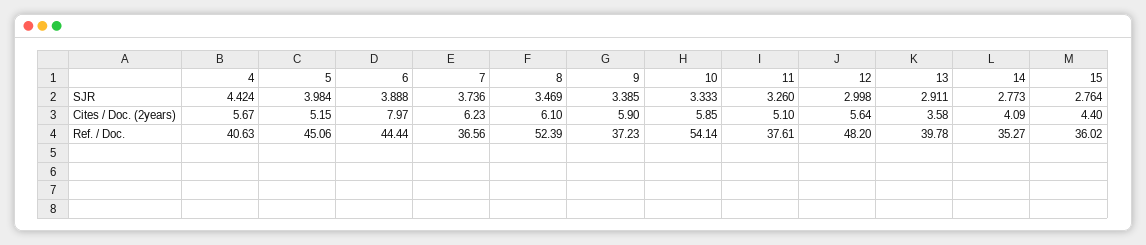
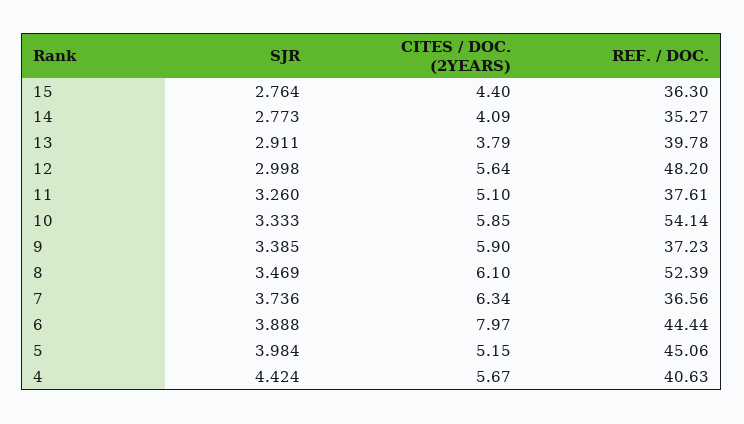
  {
    "4": {
      "SJR": 4.424,
      "Cites / Doc. (2years)": 5.67,
      "Ref. / Doc.": 40.63
    },
    "5": {
      "SJR": 3.984,
      "Cites / Doc. (2years)": 5.15,
      "Ref. / Doc.": 45.06
    },
    "6": {
      "SJR": 3.888,
      "Cites / Doc. (2years)": 7.97,
      "Ref. / Doc.": 44.44
    },
    "7": {
      "SJR": 3.736,
-     "Cites / Doc. (2years)": 6.23,
+     "Cites / Doc. (2years)": 6.34,
      "Ref. / Doc.": 36.56
    },
    "8": {
      "SJR": 3.469,
      "Cites / Doc. (2years)": 6.1,
      "Ref. / Doc.": 52.39
    },
    "9": {
      "SJR": 3.385,
      "Cites / Doc. (2years)": 5.9,
      "Ref. / Doc.": 37.23
    },
    "10": {
      "SJR": 3.333,
      "Cites / Doc. (2years)": 5.85,
      "Ref. / Doc.": 54.14
    },
    "11": {
      "SJR": 3.26,
      "Cites / Doc. (2years)": 5.1,
      "Ref. / Doc.": 37.61
    },
    "12": {
      "SJR": 2.998,
      "Cites / Doc. (2years)": 5.64,
      "Ref. / Doc.": 48.2
    },
    "13": {
      "SJR": 2.911,
-     "Cites / Doc. (2years)": 3.58,
+     "Cites / Doc. (2years)": 3.79,
      "Ref. / Doc.": 39.78
    },
    "14": {
      "SJR": 2.773,
      "Cites / Doc. (2years)": 4.09,
      "Ref. / Doc.": 35.27
    },
    "15": {
      "SJR": 2.764,
      "Cites / Doc. (2years)": 4.4,
-     "Ref. / Doc.": 36.02
+     "Ref. / Doc.": 36.3
    }
  }

